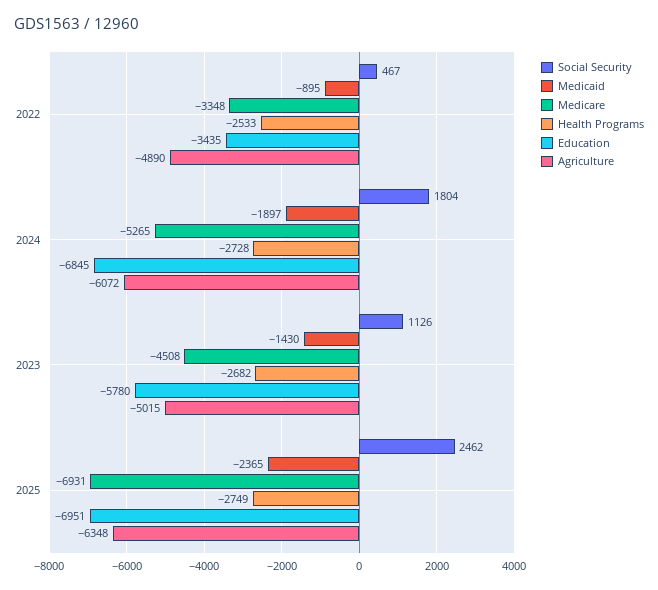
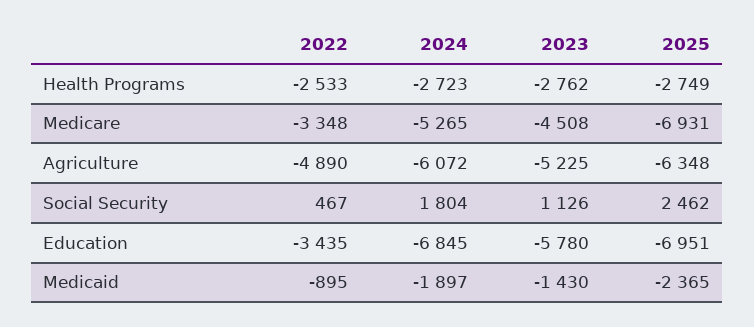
  {
    "Social Security": {
      "2022": 467,
      "2024": 1804,
      "2023": 1126,
      "2025": 2462
    },
    "Medicaid": {
      "2022": -895,
      "2024": -1897,
      "2023": -1430,
      "2025": -2365
    },
    "Medicare": {
      "2022": -3348,
      "2024": -5265,
      "2023": -4508,
      "2025": -6931
    },
    "Health Programs": {
      "2022": -2533,
-     "2024": -2728,
+     "2024": -2723,
-     "2023": -2682,
+     "2023": -2762,
      "2025": -2749
    },
    "Education": {
      "2022": -3435,
      "2024": -6845,
      "2023": -5780,
      "2025": -6951
    },
    "Agriculture": {
      "2022": -4890,
      "2024": -6072,
-     "2023": -5015,
+     "2023": -5225,
      "2025": -6348
    }
  }

